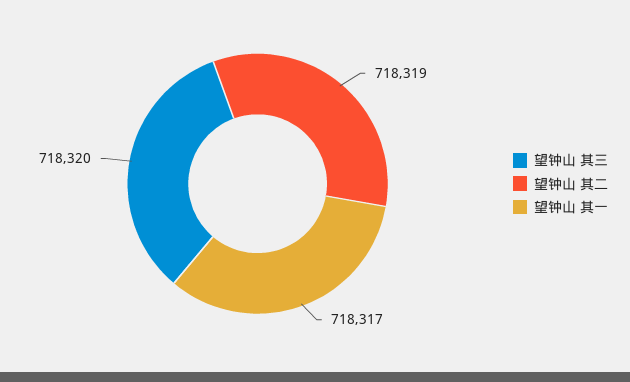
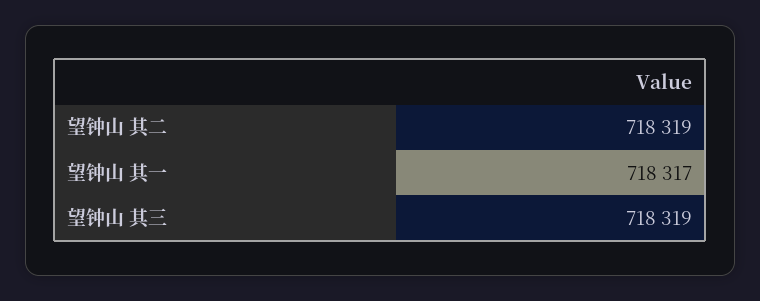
  {
-   "望钟山 其三": 718320,
+   "望钟山 其三": 718319,
    "望钟山 其二": 718319,
    "望钟山 其一": 718317
  }

